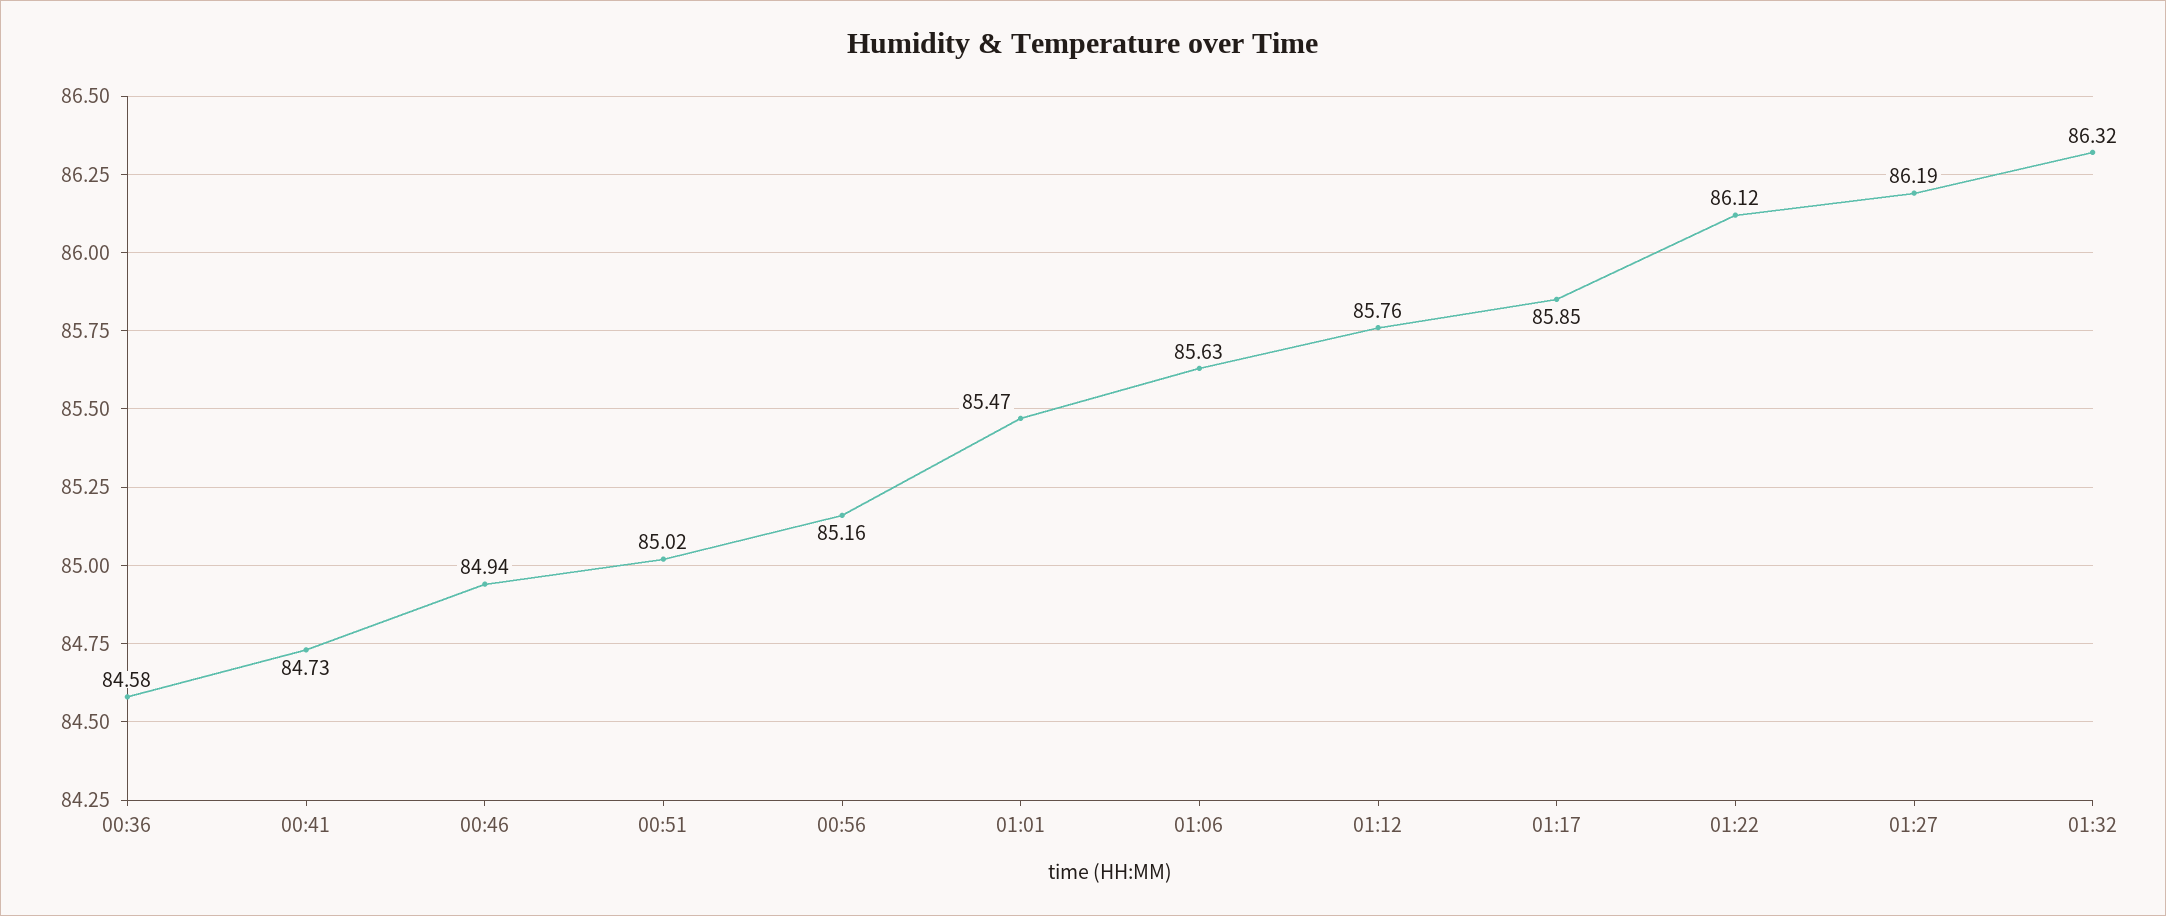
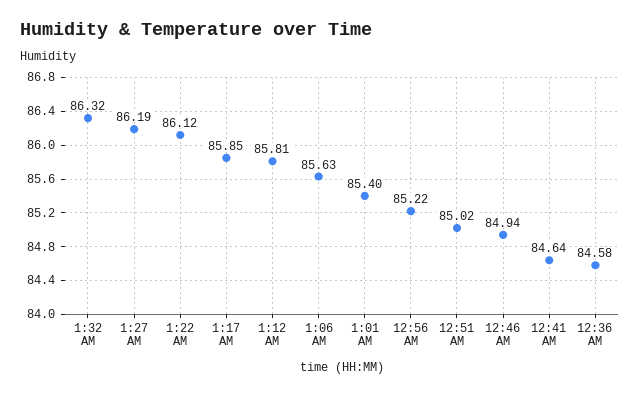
  {
    "00:36": 84.58,
-   "00:41": 84.73,
+   "00:41": 84.64,
    "00:46": 84.94,
    "00:51": 85.02,
-   "00:56": 85.16,
+   "00:56": 85.22,
-   "01:01": 85.47,
+   "01:01": 85.4,
    "01:06": 85.63,
-   "01:12": 85.76,
+   "01:12": 85.81,
    "01:17": 85.85,
    "01:22": 86.12,
    "01:27": 86.19,
    "01:32": 86.32
  }

